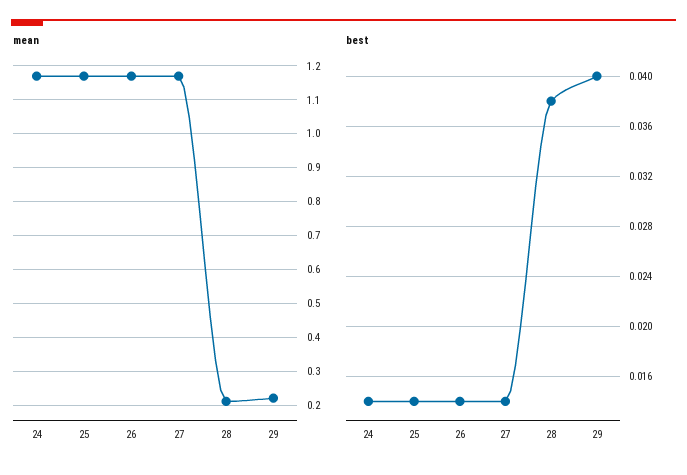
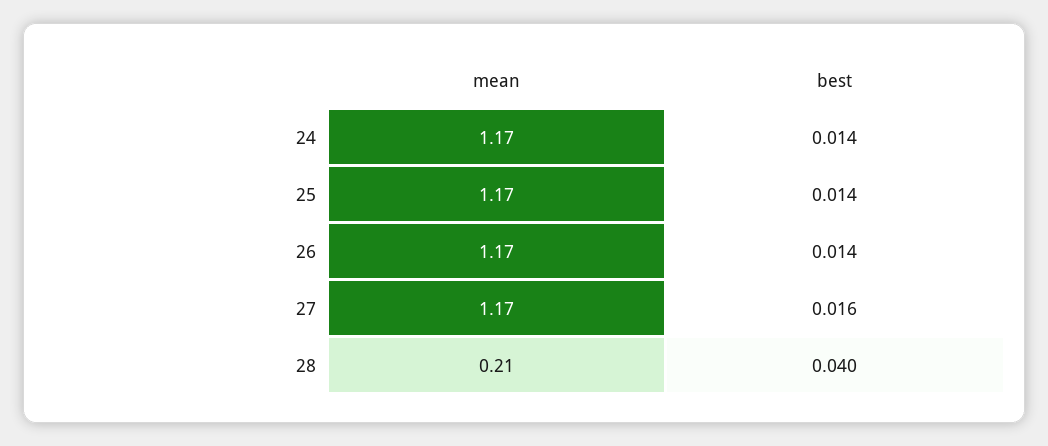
  {
    "mean": {
      "24": 1.17,
      "25": 1.17,
      "26": 1.17,
      "27": 1.17,
-     "28": 0.21,
+     "28": 0.21
-     "29": 0.22
    },
    "best": {
      "24": 0.014,
      "25": 0.014,
      "26": 0.014,
-     "27": 0.014,
+     "27": 0.016,
-     "28": 0.038,
+     "28": 0.04
-     "29": 0.04
    }
  }

